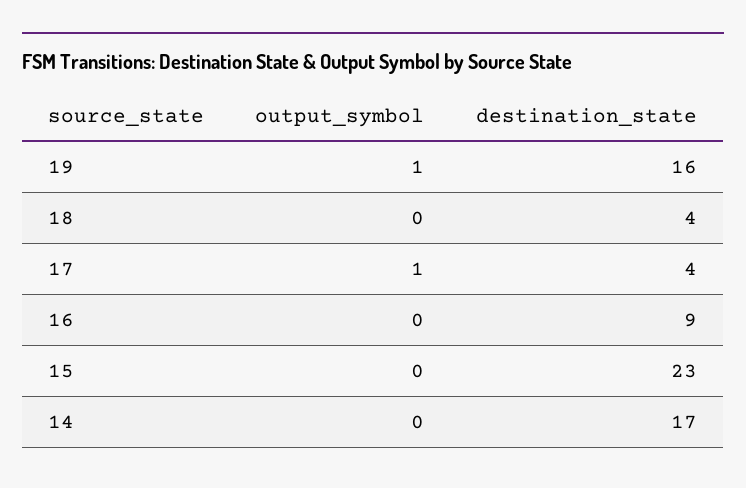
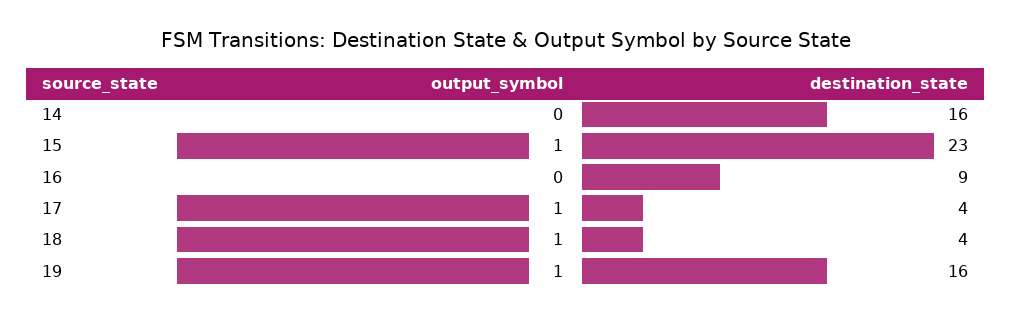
  {
    "output_symbol": {
      "19": 1,
-     "18": 0,
+     "18": 1,
      "17": 1,
      "16": 0,
-     "15": 0,
+     "15": 1,
      "14": 0
    },
    "destination_state": {
      "19": 16,
      "18": 4,
      "17": 4,
      "16": 9,
      "15": 23,
-     "14": 17
+     "14": 16
    }
  }

